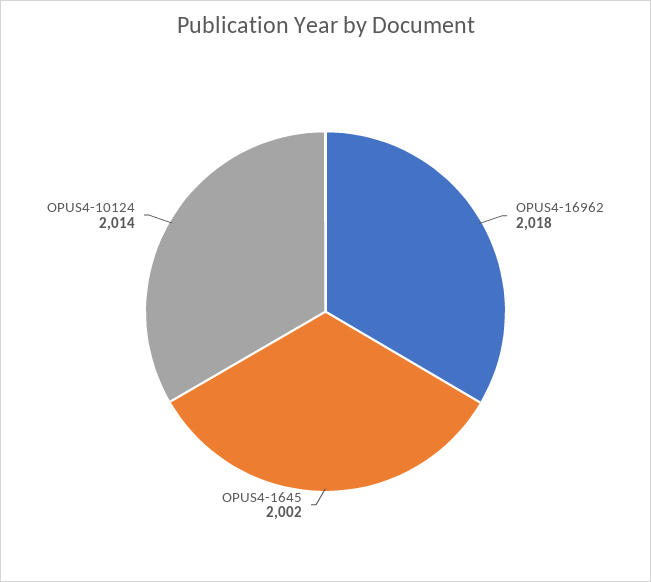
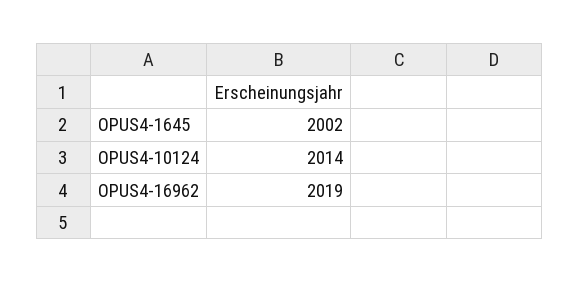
  {
-   "OPUS4-16962": 2018,
+   "OPUS4-16962": 2019,
    "OPUS4-1645": 2002,
    "OPUS4-10124": 2014
  }

